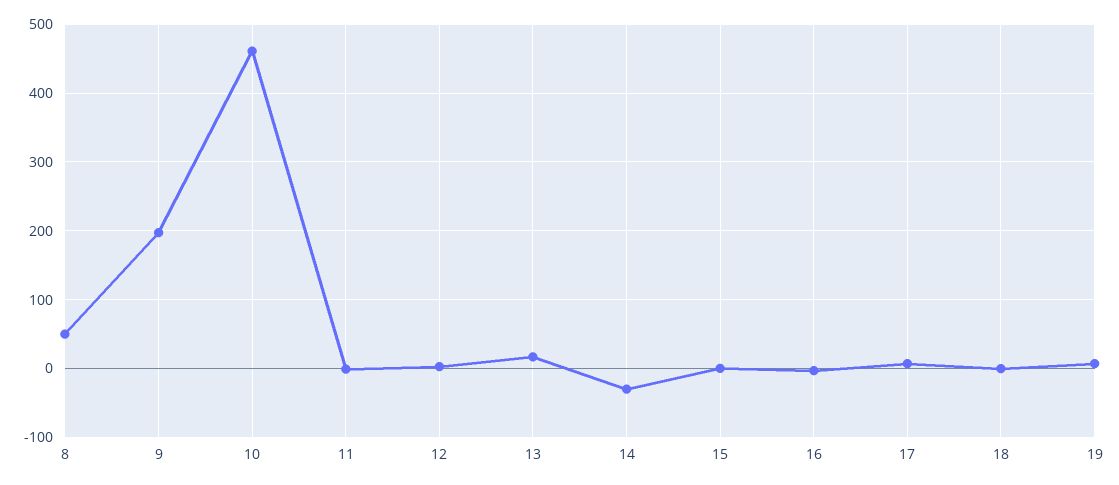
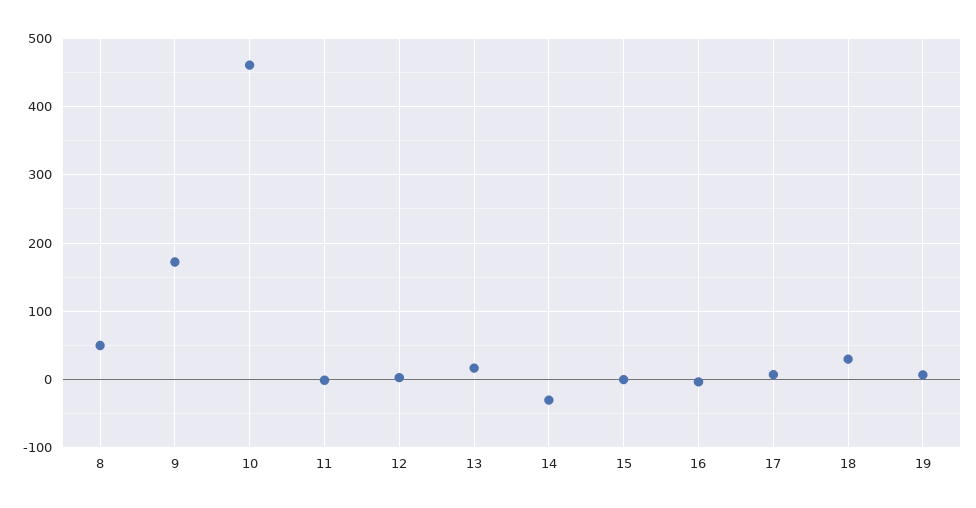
  {
    "8": 50,
-   "9": 200,
+   "9": 170,
    "10": 460,
    "11": 0,
    "12": 0,
    "13": 20,
    "14": -30,
    "15": 0,
    "16": 0,
    "17": 10,
-   "18": 0,
+   "18": 30,
    "19": 10
  }

